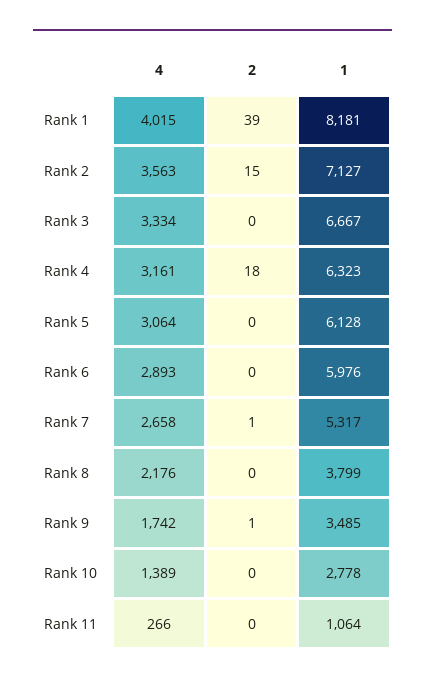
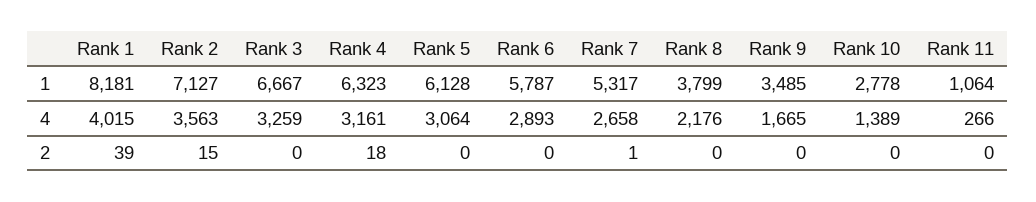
  {
    "4": {
      "Rank 1": 4015,
      "Rank 2": 3563,
-     "Rank 3": 3334,
+     "Rank 3": 3259,
      "Rank 4": 3161,
      "Rank 5": 3064,
      "Rank 6": 2893,
      "Rank 7": 2658,
      "Rank 8": 2176,
-     "Rank 9": 1742,
+     "Rank 9": 1665,
      "Rank 10": 1389,
      "Rank 11": 266
    },
    "2": {
      "Rank 1": 39,
      "Rank 2": 15,
      "Rank 3": 0,
      "Rank 4": 18,
      "Rank 5": 0,
      "Rank 6": 0,
      "Rank 7": 1,
      "Rank 8": 0,
-     "Rank 9": 1,
+     "Rank 9": 0,
      "Rank 10": 0,
      "Rank 11": 0
    },
    "1": {
      "Rank 1": 8181,
      "Rank 2": 7127,
      "Rank 3": 6667,
      "Rank 4": 6323,
      "Rank 5": 6128,
-     "Rank 6": 5976,
+     "Rank 6": 5787,
      "Rank 7": 5317,
      "Rank 8": 3799,
      "Rank 9": 3485,
      "Rank 10": 2778,
      "Rank 11": 1064
    }
  }

